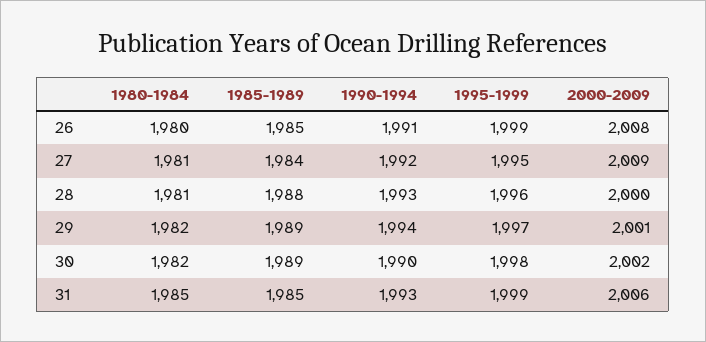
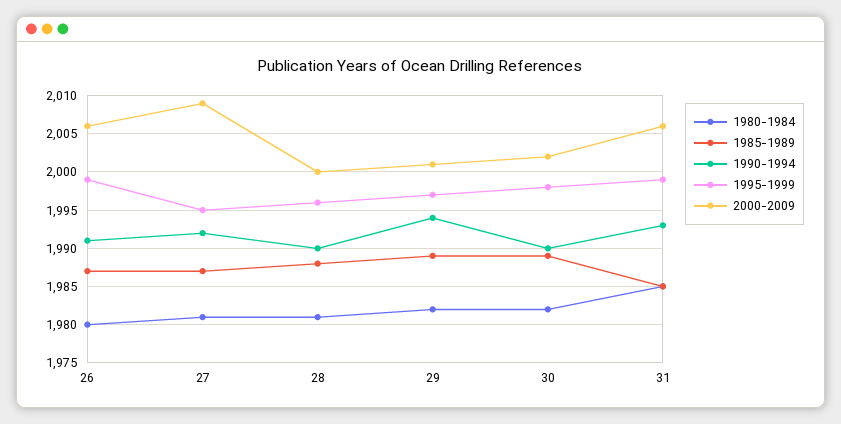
  {
    "1980-1984": {
      "26": 1980,
      "27": 1981,
      "28": 1981,
      "29": 1982,
      "30": 1982,
      "31": 1985
    },
    "1985-1989": {
-     "26": 1985,
+     "26": 1987,
-     "27": 1984,
+     "27": 1987,
      "28": 1988,
      "29": 1989,
      "30": 1989,
      "31": 1985
    },
    "1990-1994": {
      "26": 1991,
      "27": 1992,
-     "28": 1993,
+     "28": 1990,
      "29": 1994,
      "30": 1990,
      "31": 1993
    },
    "1995-1999": {
      "26": 1999,
      "27": 1995,
      "28": 1996,
      "29": 1997,
      "30": 1998,
      "31": 1999
    },
    "2000-2009": {
-     "26": 2008,
+     "26": 2006,
      "27": 2009,
      "28": 2000,
      "29": 2001,
      "30": 2002,
      "31": 2006
    }
  }

